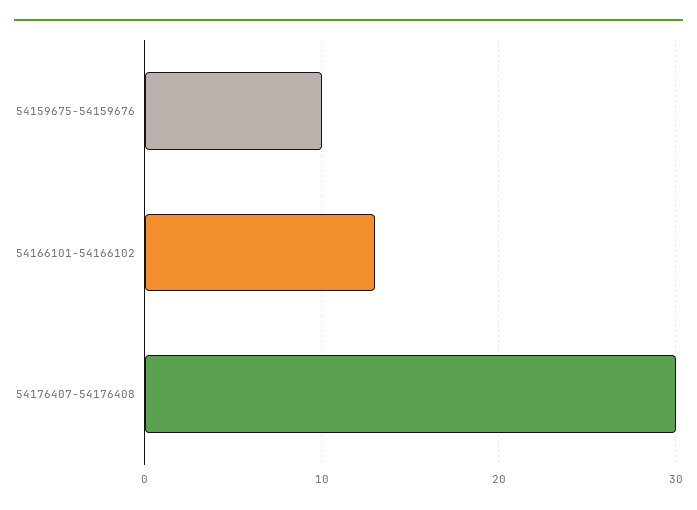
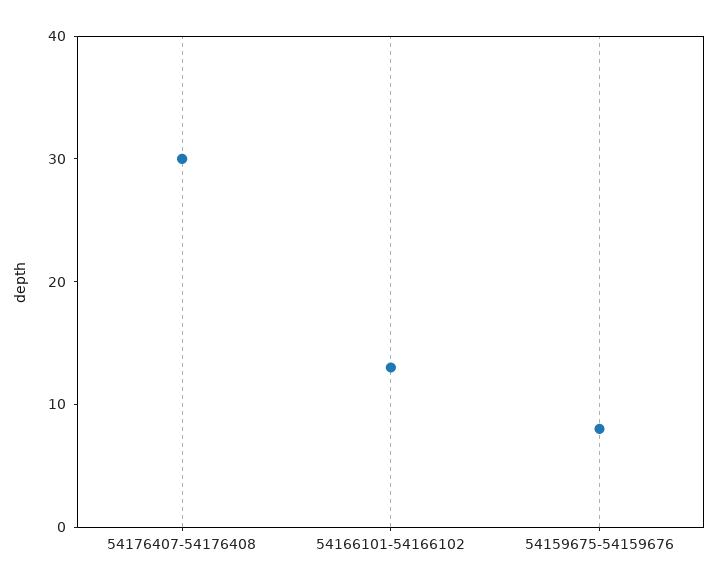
  {
-   "54159675-54159676": 10,
+   "54159675-54159676": 8,
    "54166101-54166102": 13,
    "54176407-54176408": 30
  }

